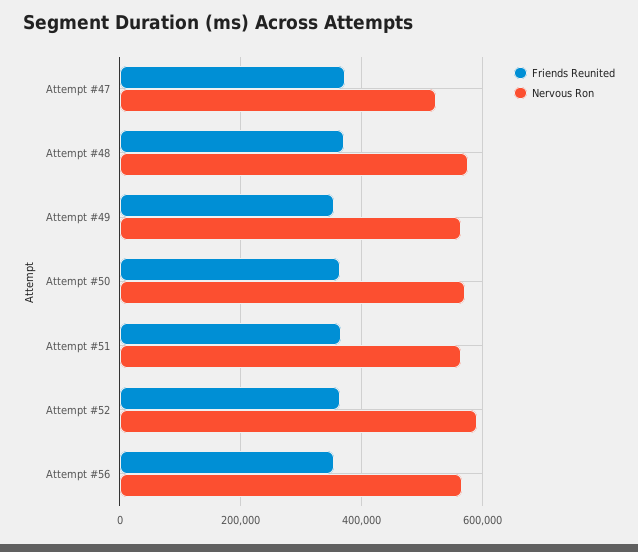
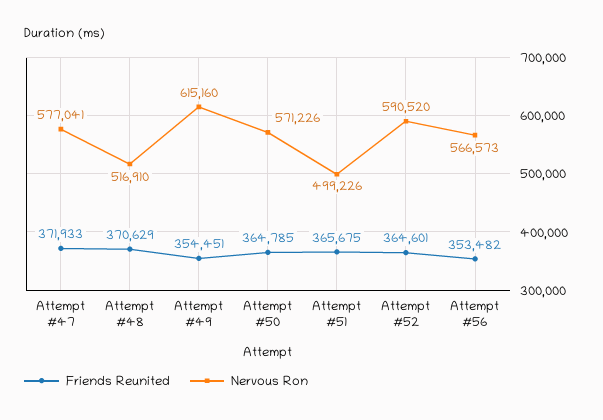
  {
    "Friends Reunited": {
      "Attempt #47": 371933,
      "Attempt #48": 370629,
      "Attempt #49": 354451,
      "Attempt #50": 364785,
      "Attempt #51": 365675,
      "Attempt #52": 364601,
      "Attempt #56": 353482
    },
    "Nervous Ron": {
-     "Attempt #47": 520000,
+     "Attempt #47": 577041,
-     "Attempt #48": 580000,
+     "Attempt #48": 516910,
-     "Attempt #49": 560000,
+     "Attempt #49": 615160,
      "Attempt #50": 571226,
-     "Attempt #51": 560000,
+     "Attempt #51": 499226,
      "Attempt #52": 590520,
      "Attempt #56": 566573
    }
  }

